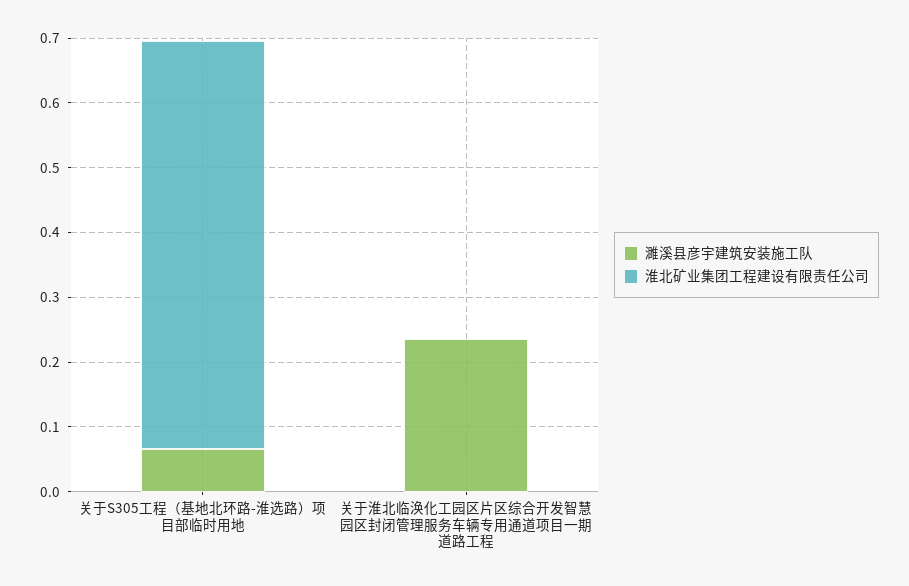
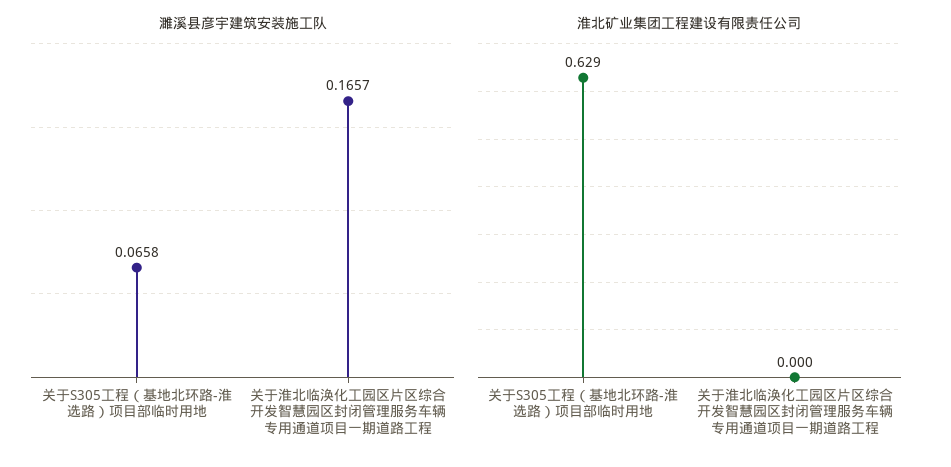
  {
    "濉溪县彦宇建筑安装施工队": {
      "关于S305工程（基地北环路-淮选路）项目部临时用地": 0.0658,
-     "关于淮北临涣化工园区片区综合开发智慧园区封闭管理服务车辆专用通道项目一期道路工程": 0.24
+     "关于淮北临涣化工园区片区综合开发智慧园区封闭管理服务车辆专用通道项目一期道路工程": 0.1657
    },
    "淮北矿业集团工程建设有限责任公司": {
      "关于S305工程（基地北环路-淮选路）项目部临时用地": 0.629,
      "关于淮北临涣化工园区片区综合开发智慧园区封闭管理服务车辆专用通道项目一期道路工程": 0
    }
  }

